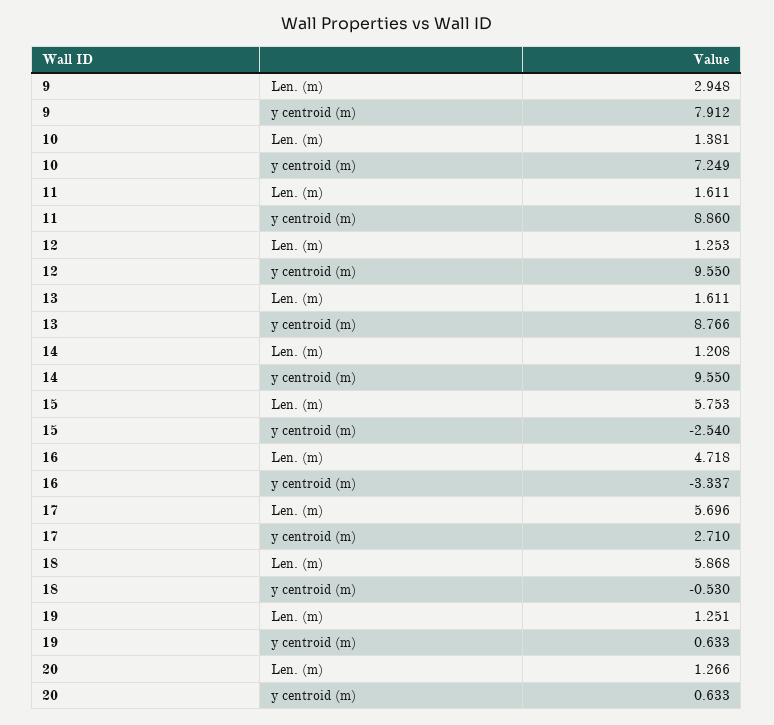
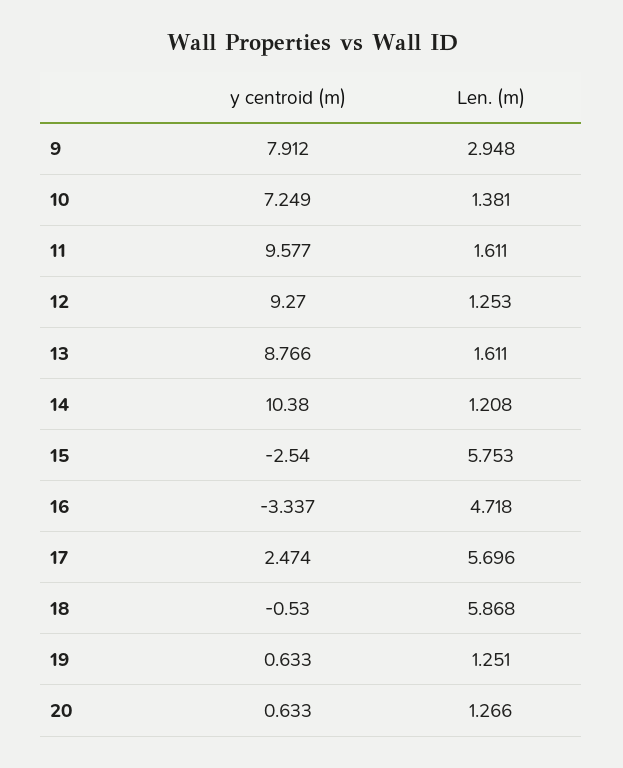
  {
    "9": {
      "Len. (m)": 2.948,
      "y centroid (m)": 7.912
    },
    "10": {
      "Len. (m)": 1.381,
      "y centroid (m)": 7.249
    },
    "11": {
      "Len. (m)": 1.611,
-     "y centroid (m)": 8.86
+     "y centroid (m)": 9.577
    },
    "12": {
      "Len. (m)": 1.253,
-     "y centroid (m)": 9.55
+     "y centroid (m)": 9.27
    },
    "13": {
      "Len. (m)": 1.611,
      "y centroid (m)": 8.766
    },
    "14": {
      "Len. (m)": 1.208,
-     "y centroid (m)": 9.55
+     "y centroid (m)": 10.38
    },
    "15": {
      "Len. (m)": 5.753,
      "y centroid (m)": -2.54
    },
    "16": {
      "Len. (m)": 4.718,
      "y centroid (m)": -3.337
    },
    "17": {
      "Len. (m)": 5.696,
-     "y centroid (m)": 2.71
+     "y centroid (m)": 2.474
    },
    "18": {
      "Len. (m)": 5.868,
      "y centroid (m)": -0.53
    },
    "19": {
      "Len. (m)": 1.251,
      "y centroid (m)": 0.633
    },
    "20": {
      "Len. (m)": 1.266,
      "y centroid (m)": 0.633
    }
  }

